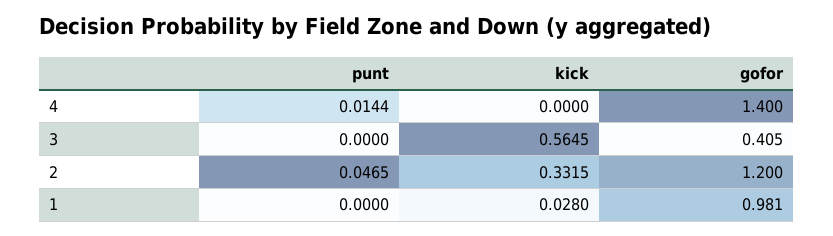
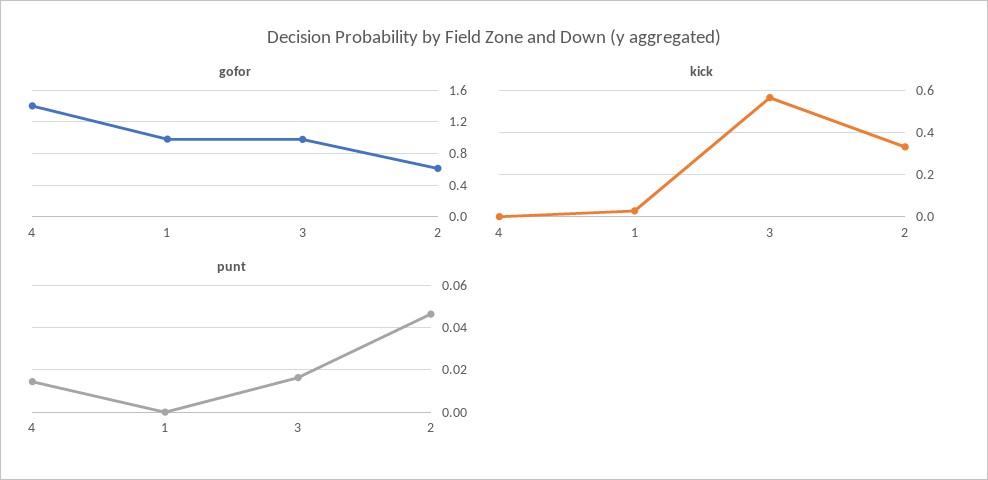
  {
    "punt": {
      "4": 0.0144,
-     "3": 0,
+     "3": 0.015,
      "2": 0.0465,
      "1": 0
    },
    "kick": {
      "4": 0,
      "3": 0.5645,
      "2": 0.3315,
      "1": 0.028
    },
    "gofor": {
      "4": 1.4,
-     "3": 0.405,
+     "3": 1,
-     "2": 1.2,
+     "2": 0.6,
      "1": 0.981
    }
  }

